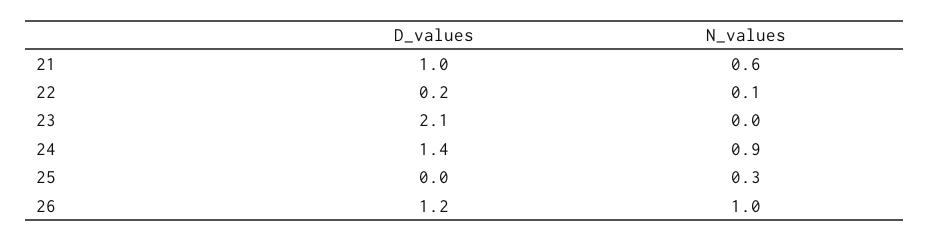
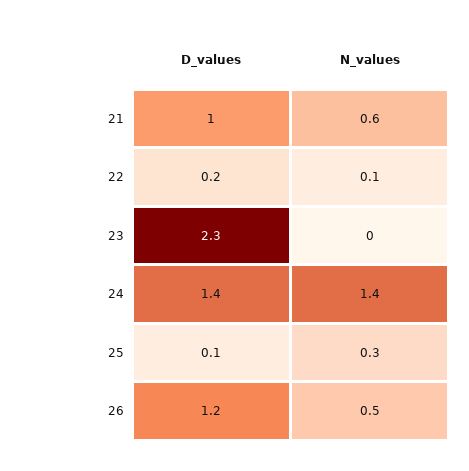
  {
    "D_values": {
      "21": 1,
      "22": 0.2,
-     "23": 2.1,
+     "23": 2.3,
      "24": 1.4,
-     "25": 0,
+     "25": 0.1,
      "26": 1.2
    },
    "N_values": {
      "21": 0.6,
      "22": 0.1,
      "23": 0,
-     "24": 0.9,
+     "24": 1.4,
      "25": 0.3,
-     "26": 1
+     "26": 0.5
    }
  }

